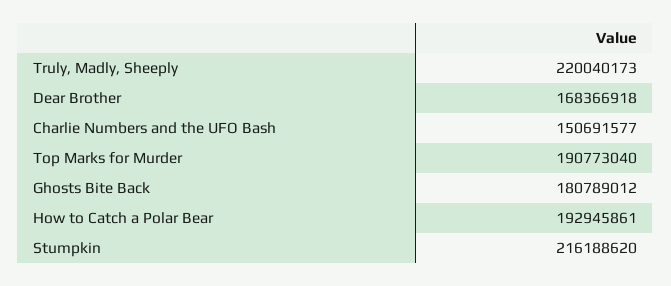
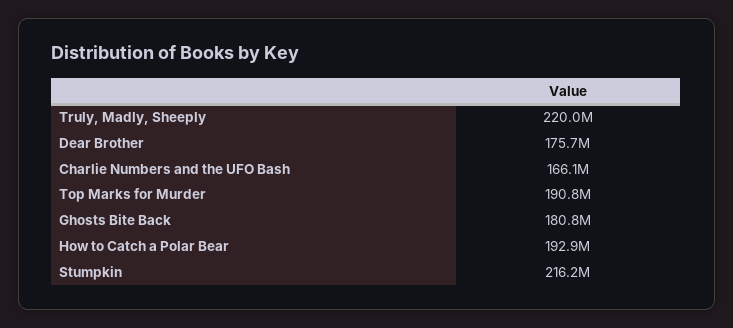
  {
    "Truly, Madly, Sheeply": 220040173,
-   "Dear Brother": 168366918,
+   "Dear Brother": 175700000,
-   "Charlie Numbers and the UFO Bash": 150691577,
+   "Charlie Numbers and the UFO Bash": 166100000,
    "Top Marks for Murder": 190773040,
    "Ghosts Bite Back": 180789012,
    "How to Catch a Polar Bear": 192945861,
    "Stumpkin": 216188620
  }

